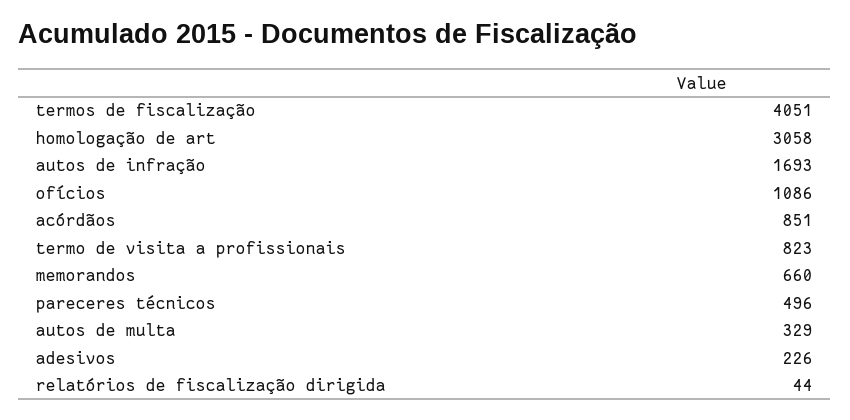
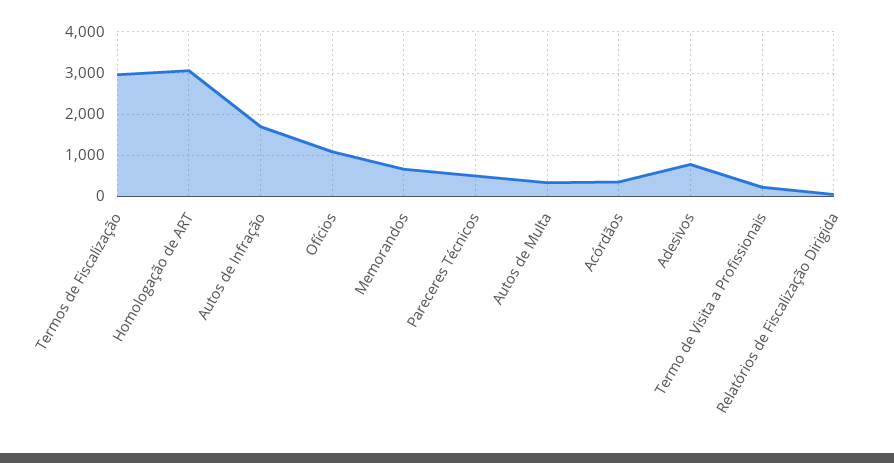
  {
-   "termos de fiscalização": 4051,
+   "termos de fiscalização": 3000,
    "homologação de art": 3058,
    "autos de infração": 1693,
    "ofícios": 1086,
-   "acórdãos": 851,
+   "acórdãos": 400,
-   "termo de visita a profissionais": 823,
+   "termo de visita a profissionais": 200,
    "memorandos": 660,
    "pareceres técnicos": 496,
    "autos de multa": 329,
-   "adesivos": 226,
+   "adesivos": 800,
    "relatórios de fiscalização dirigida": 44
  }

